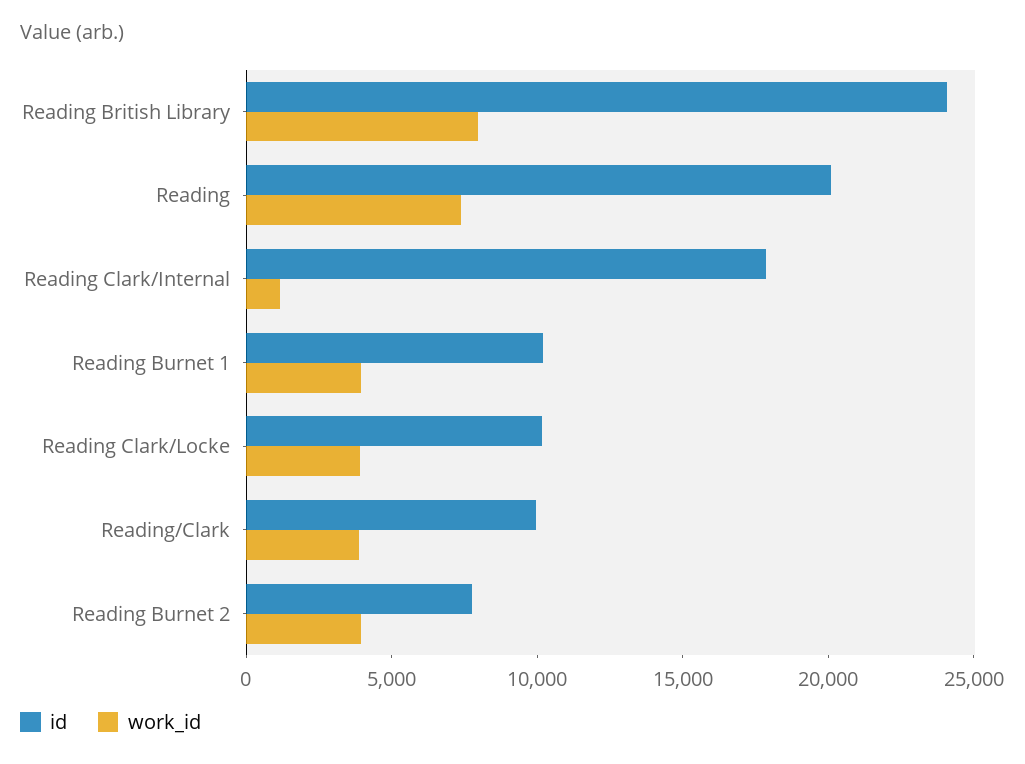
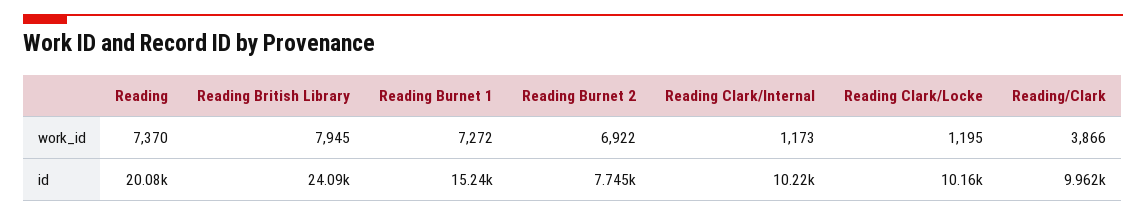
  {
    "id": {
      "Reading British Library": 24090,
      "Reading": 20080,
-     "Reading Clark/Internal": 18000,
+     "Reading Clark/Internal": 10220,
-     "Reading Burnet 1": 10000,
+     "Reading Burnet 1": 15240,
      "Reading Clark/Locke": 10160,
      "Reading/Clark": 9962,
      "Reading Burnet 2": 7745
    },
    "work_id": {
      "Reading British Library": 7945,
      "Reading": 7370,
      "Reading Clark/Internal": 1173,
-     "Reading Burnet 1": 4000,
+     "Reading Burnet 1": 7272,
-     "Reading Clark/Locke": 4000,
+     "Reading Clark/Locke": 1195,
      "Reading/Clark": 3866,
-     "Reading Burnet 2": 4000
+     "Reading Burnet 2": 6922
    }
  }

